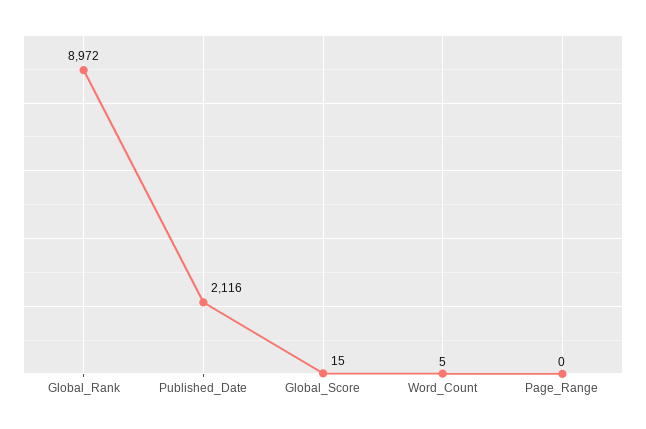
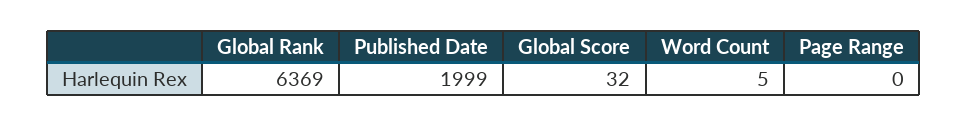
  {
-   "Global_Rank": 8972,
+   "Global_Rank": 6369,
-   "Published_Date": 2116,
+   "Published_Date": 1999,
-   "Global_Score": 15,
+   "Global_Score": 32,
    "Word_Count": 5,
    "Page_Range": 0
  }

